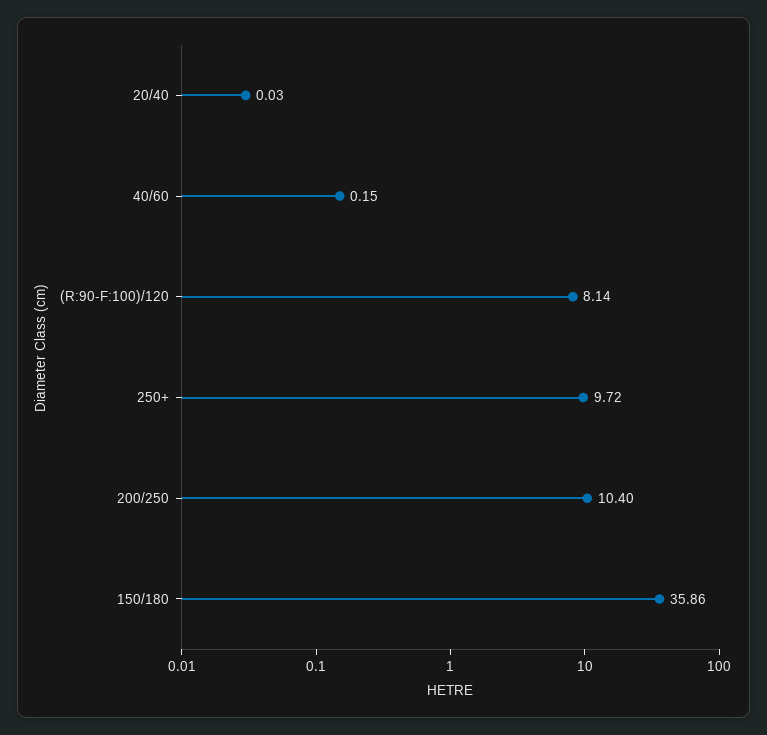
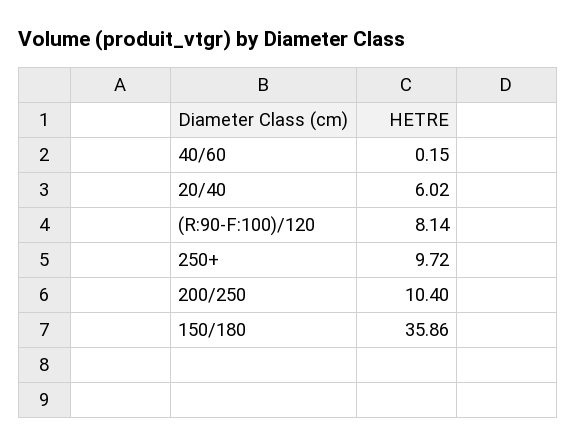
  {
-   "20/40": 0.03,
+   "20/40": 6.02,
    "40/60": 0.15,
    "(R:90-F:100)/120": 8.14,
    "250+": 9.72,
    "200/250": 10.4,
    "150/180": 35.86
  }

